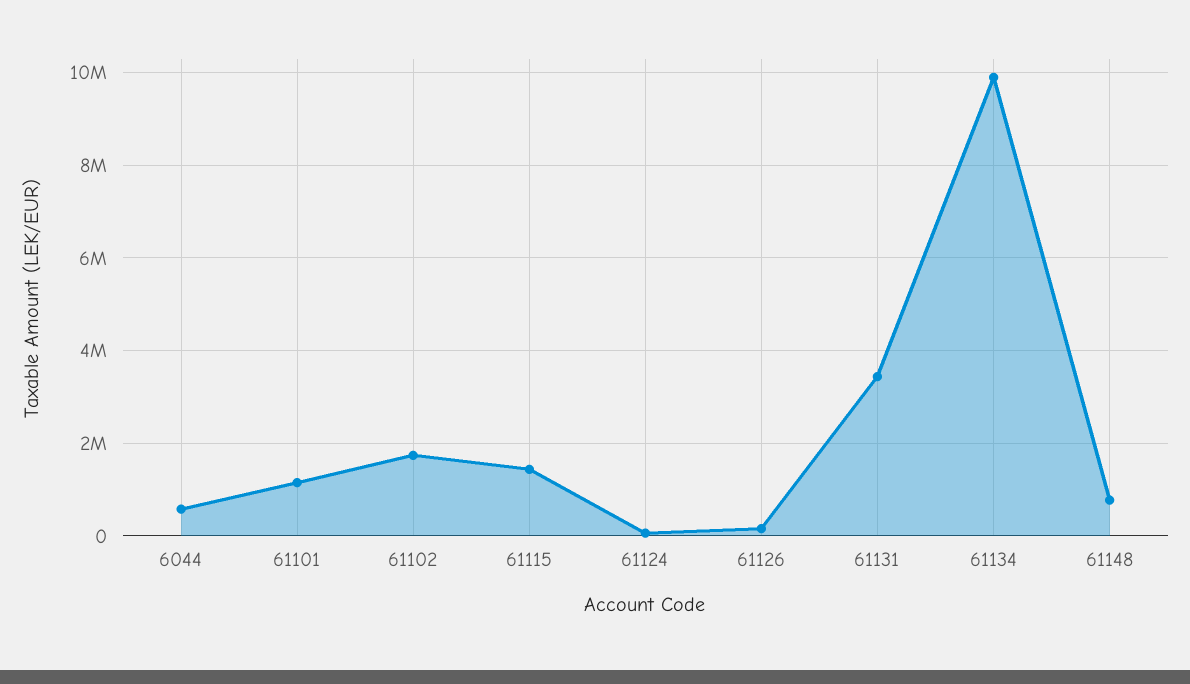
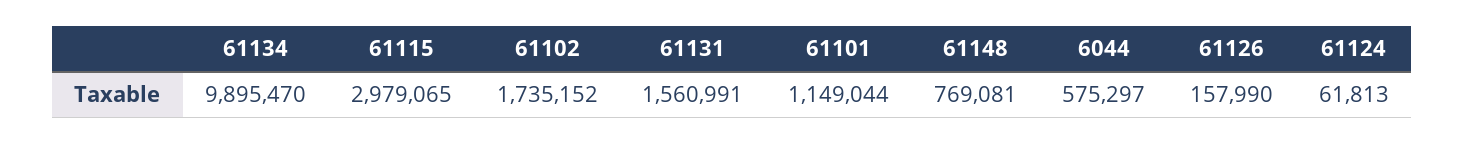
  {
    "6044": 575297,
    "61101": 1149044,
    "61102": 1735152,
-   "61115": 1400000,
+   "61115": 2979065,
    "61124": 61813,
    "61126": 157990,
-   "61131": 3400000,
+   "61131": 1560991,
    "61134": 9895470,
    "61148": 769081
  }

